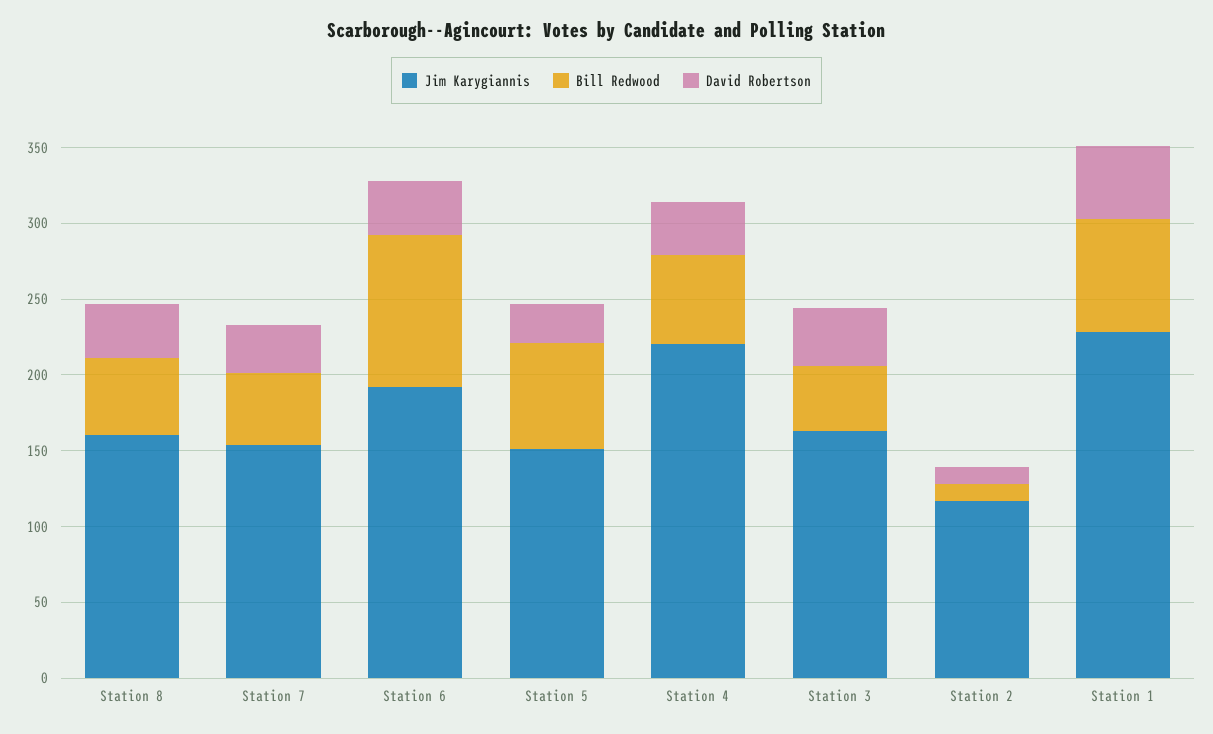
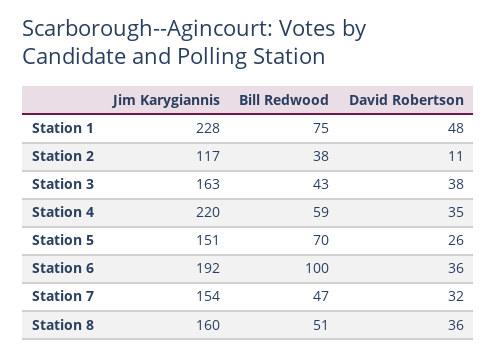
  {
    "Jim Karygiannis": {
      "Station 8": 160,
      "Station 7": 154,
      "Station 6": 192,
      "Station 5": 151,
      "Station 4": 220,
      "Station 3": 163,
      "Station 2": 117,
      "Station 1": 228
    },
    "Bill Redwood": {
      "Station 8": 51,
      "Station 7": 47,
      "Station 6": 100,
      "Station 5": 70,
      "Station 4": 59,
      "Station 3": 43,
-     "Station 2": 10,
+     "Station 2": 38,
      "Station 1": 75
    },
    "David Robertson": {
      "Station 8": 36,
      "Station 7": 32,
      "Station 6": 36,
      "Station 5": 26,
      "Station 4": 35,
      "Station 3": 38,
      "Station 2": 11,
      "Station 1": 48
    }
  }

